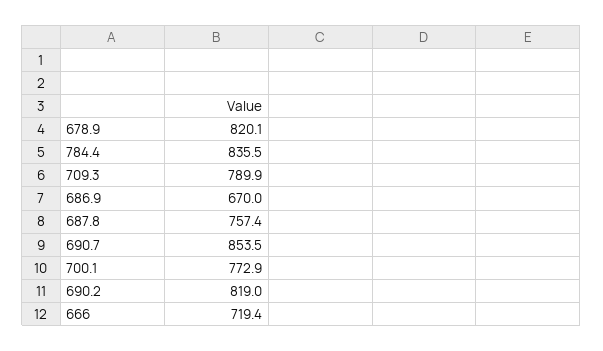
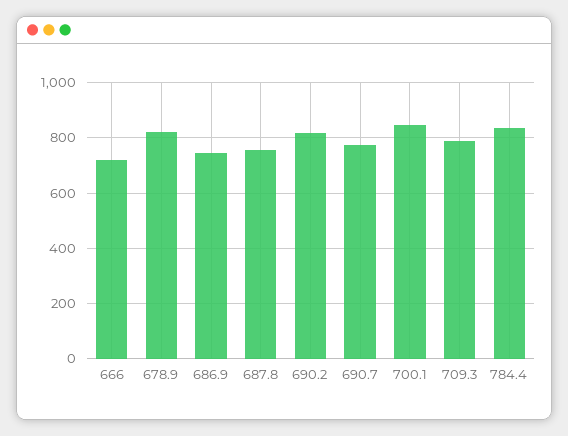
  {
    "678.9": 820.1,
    "784.4": 835.5,
    "709.3": 789.9,
-   "686.9": 670,
+   "686.9": 750,
    "687.8": 757.4,
-   "690.7": 853.5,
+   "690.7": 775,
-   "700.1": 772.9,
+   "700.1": 850,
    "690.2": 819,
    "666": 719.4
  }

